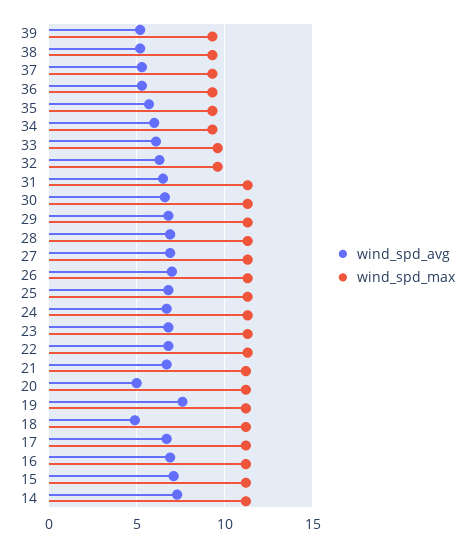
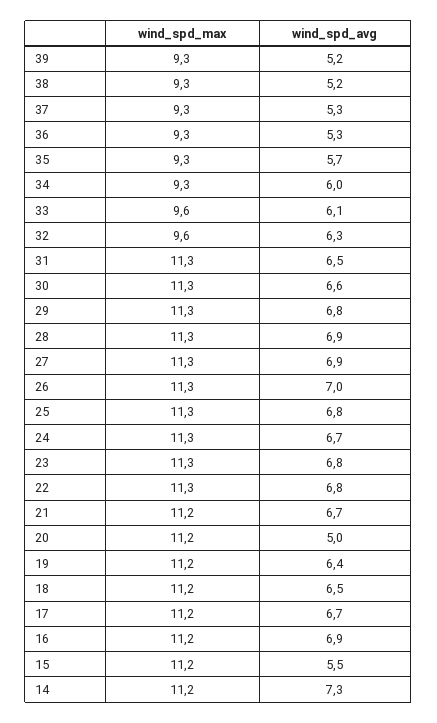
  {
    "wind_spd_avg": {
      "39": 5.2,
      "38": 5.2,
      "37": 5.3,
      "36": 5.3,
      "35": 5.7,
      "34": 6,
      "33": 6.1,
      "32": 6.3,
      "31": 6.5,
      "30": 6.6,
      "29": 6.8,
      "28": 6.9,
      "27": 6.9,
      "26": 7,
      "25": 6.8,
      "24": 6.7,
      "23": 6.8,
      "22": 6.8,
      "21": 6.7,
      "20": 5,
-     "19": 7.5,
+     "19": 6.4,
-     "18": 5,
+     "18": 6.5,
      "17": 6.7,
      "16": 6.9,
-     "15": 7,
+     "15": 5.5,
      "14": 7.3
    },
    "wind_spd_max": {
      "39": 9.3,
      "38": 9.3,
      "37": 9.3,
      "36": 9.3,
      "35": 9.3,
      "34": 9.3,
      "33": 9.6,
      "32": 9.6,
      "31": 11.3,
      "30": 11.3,
      "29": 11.3,
      "28": 11.3,
      "27": 11.3,
      "26": 11.3,
      "25": 11.3,
      "24": 11.3,
      "23": 11.3,
      "22": 11.3,
      "21": 11.2,
      "20": 11.2,
      "19": 11.2,
      "18": 11.2,
      "17": 11.2,
      "16": 11.2,
      "15": 11.2,
      "14": 11.2
    }
  }

